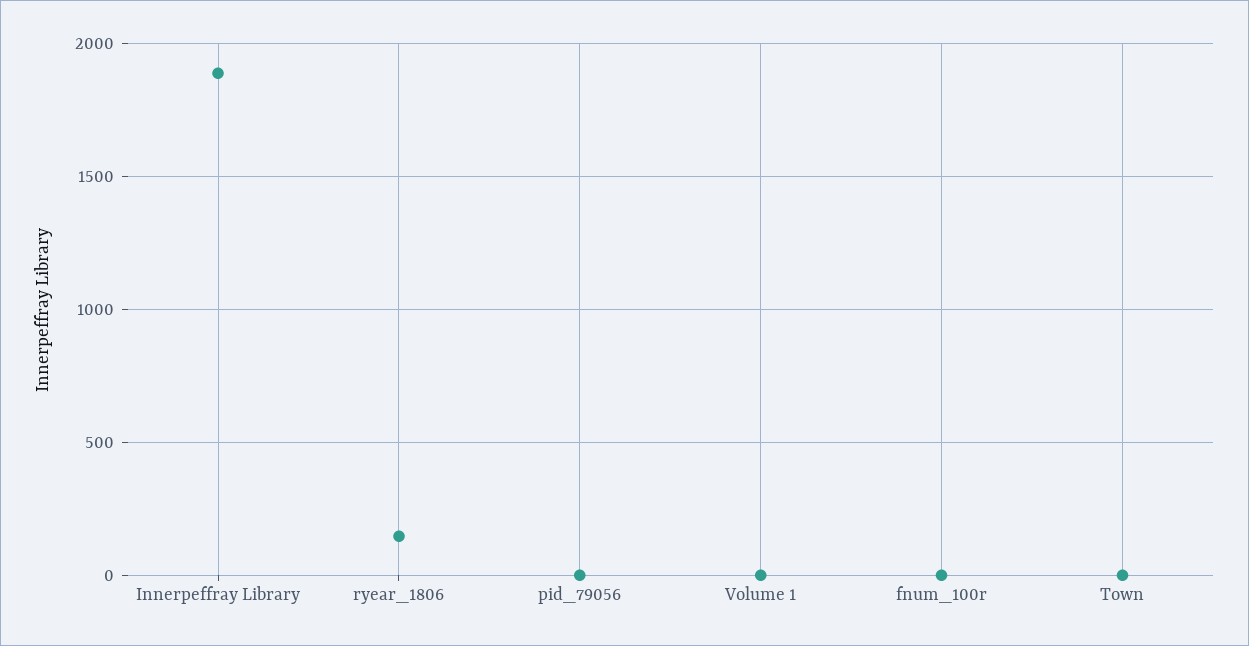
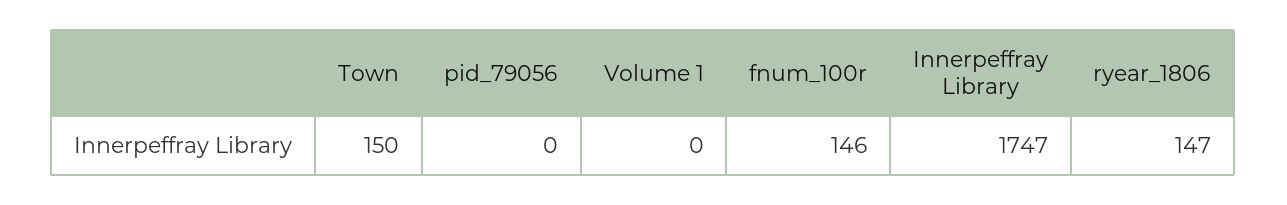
  {
-   "Innerpeffray Library": 1900,
+   "Innerpeffray Library": 1747,
    "ryear_1806": 147,
    "pid_79056": 0,
    "Volume 1": 0,
-   "fnum_100r": 0,
+   "fnum_100r": 146,
-   "Town": 0
+   "Town": 150
  }

